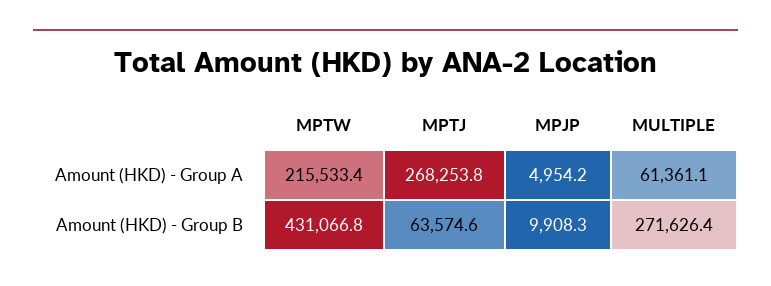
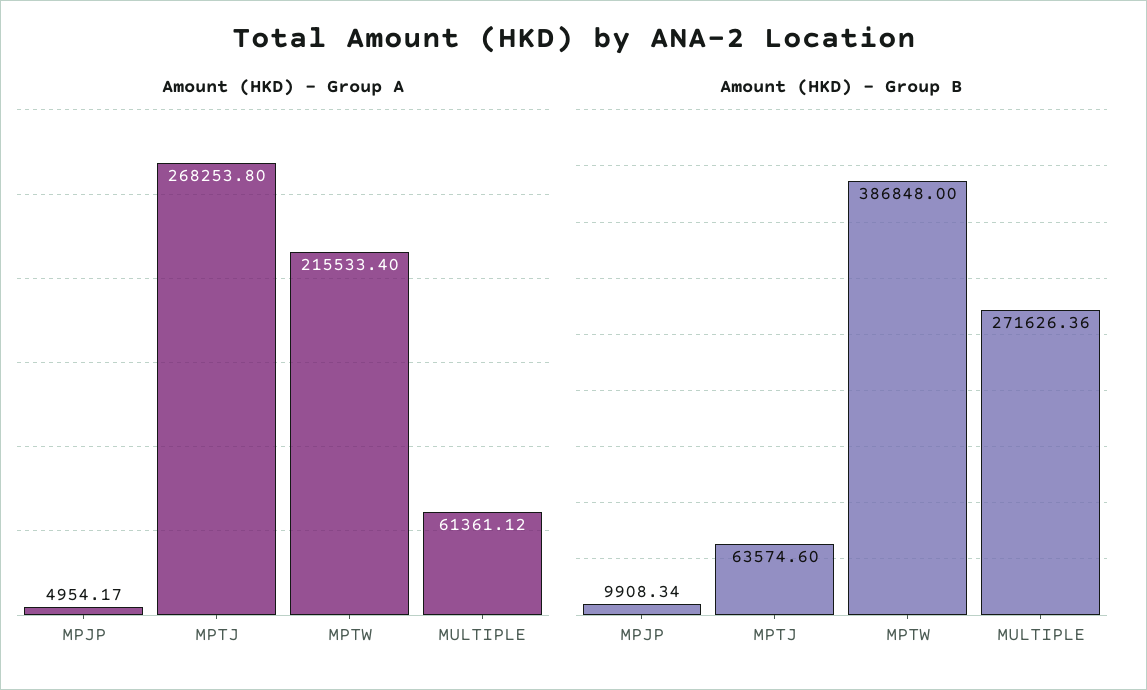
  {
    "Amount (HKD) - Group A": {
      "MPTW": 215533.4,
      "MPTJ": 268253.8,
      "MPJP": 4954.17,
      "MULTIPLE": 61361.12
    },
    "Amount (HKD) - Group B": {
-     "MPTW": 431066.8,
+     "MPTW": 386848,
      "MPTJ": 63574.6,
      "MPJP": 9908.34,
      "MULTIPLE": 271626.36
    }
  }

